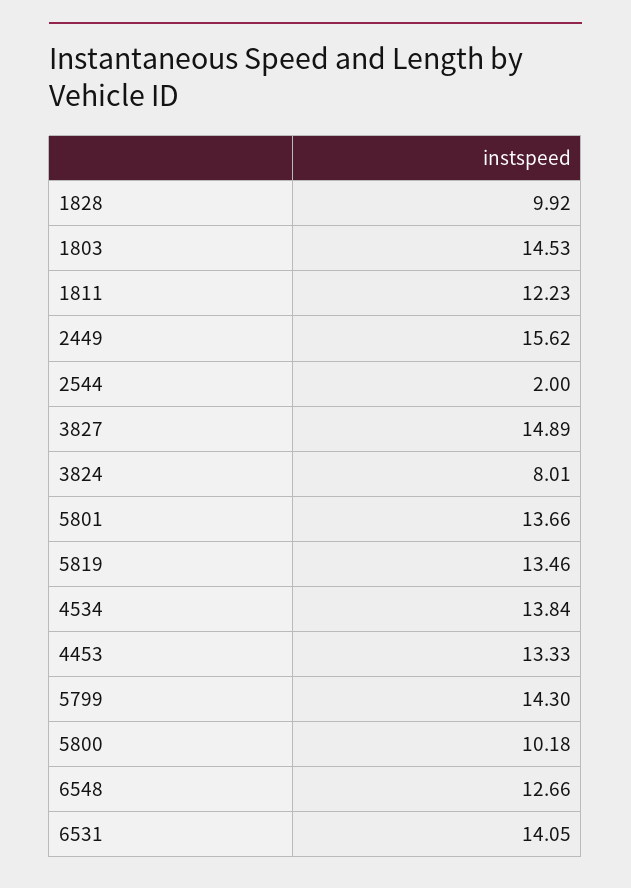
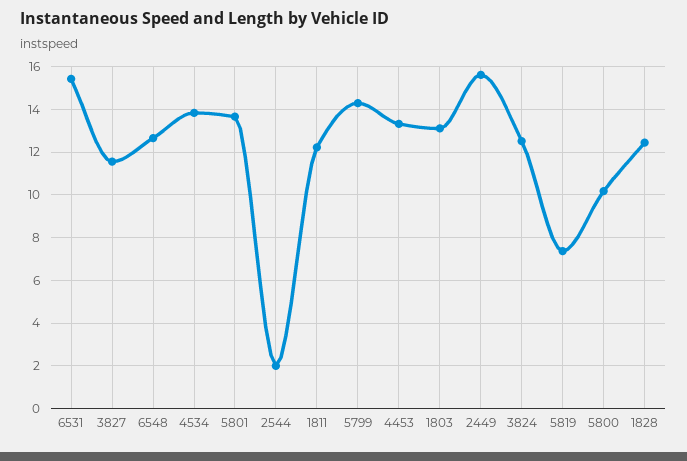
  {
-   "1828": 9.92,
+   "1828": 12.5,
-   "1803": 14.53,
+   "1803": 13,
    "1811": 12.23,
    "2449": 15.62,
    "2544": 2,
-   "3827": 14.89,
+   "3827": 11.5,
-   "3824": 8.01,
+   "3824": 12.5,
    "5801": 13.66,
-   "5819": 13.46,
+   "5819": 7.5,
    "4534": 13.84,
    "4453": 13.33,
    "5799": 14.3,
    "5800": 10.18,
    "6548": 12.66,
-   "6531": 14.05
+   "6531": 15.5
  }

